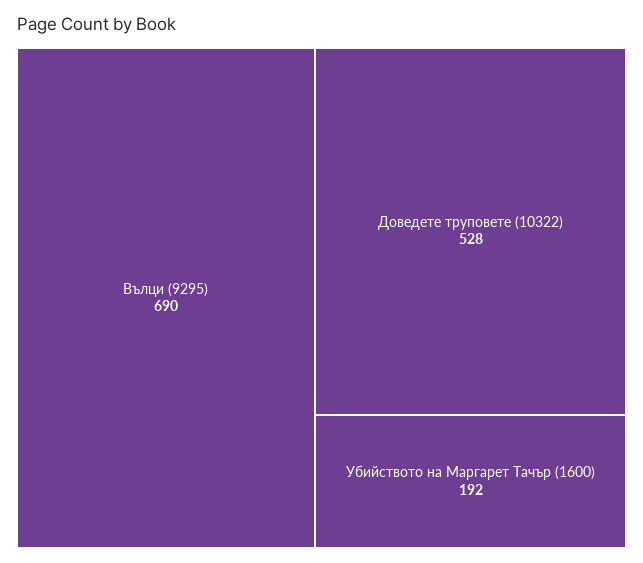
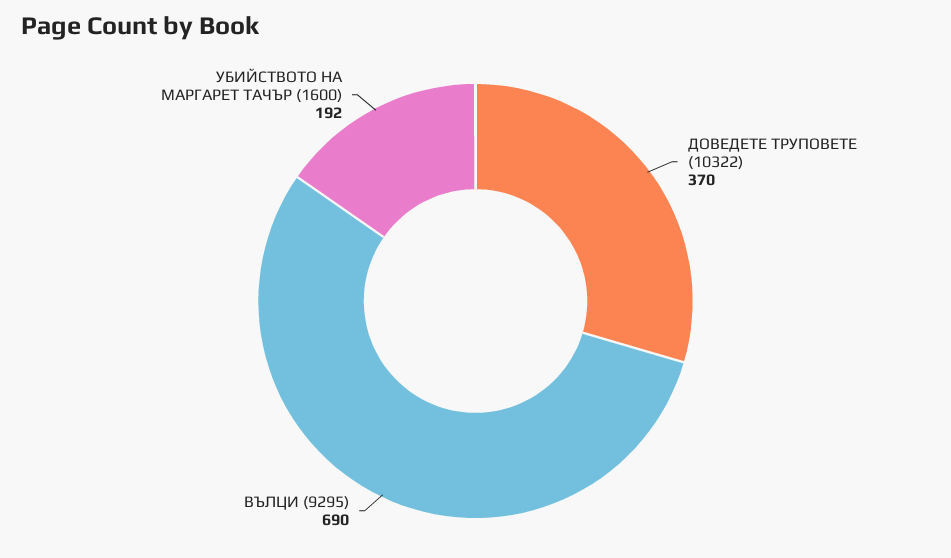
  {
    "Вълци (9295)": 690,
-   "Доведете труповете (10322)": 528,
+   "Доведете труповете (10322)": 370,
    "Убийството на Маргарет Тачър (1600)": 192
  }

